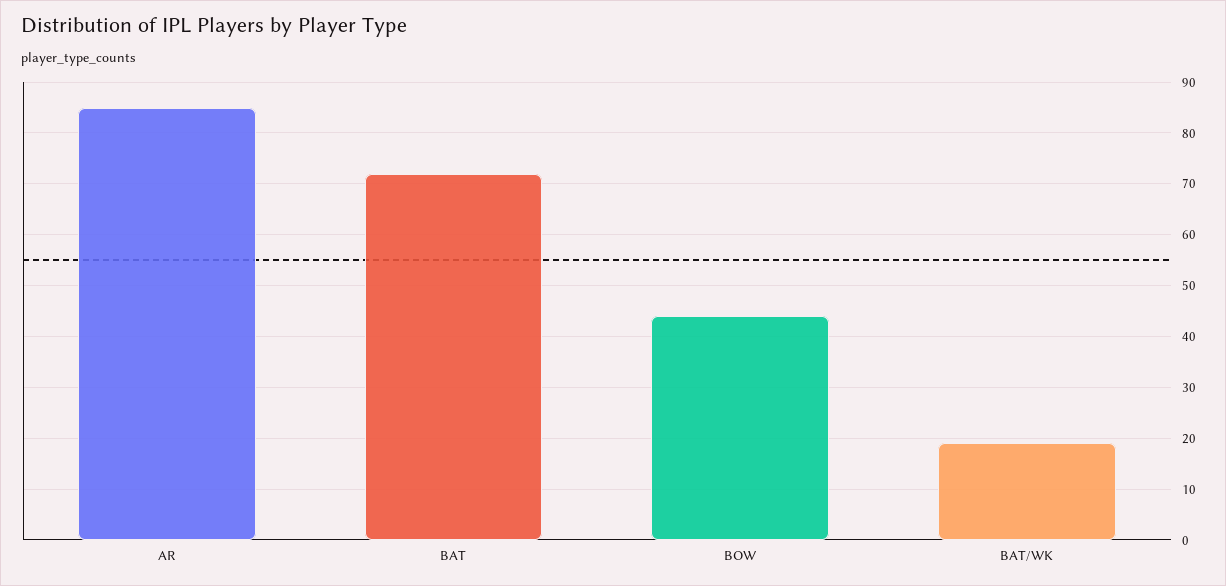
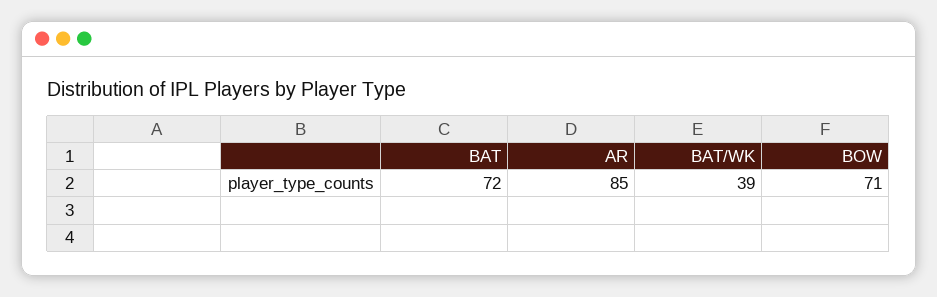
  {
    "AR": 85,
    "BAT": 72,
-   "BOW": 45,
+   "BOW": 71,
-   "BAT/WK": 20
+   "BAT/WK": 39
  }

